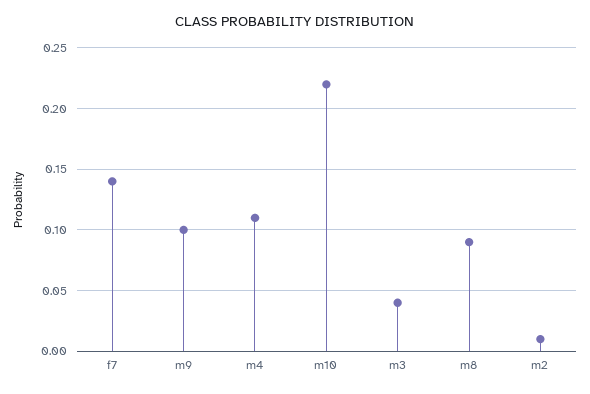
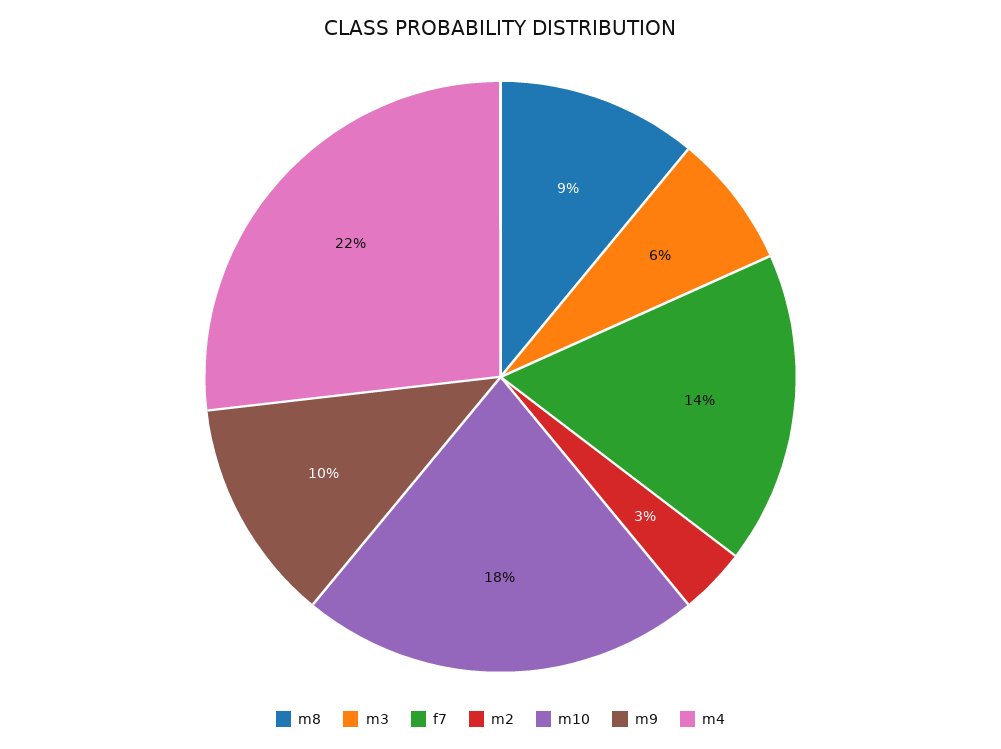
  {
    "f7": 0.14,
    "m9": 0.1,
-   "m4": 0.11,
+   "m4": 0.22,
-   "m10": 0.22,
+   "m10": 0.18,
-   "m3": 0.04,
+   "m3": 0.06,
    "m8": 0.09,
-   "m2": 0.01
+   "m2": 0.03
  }

